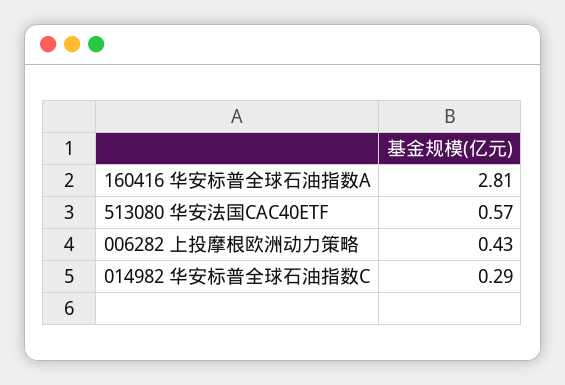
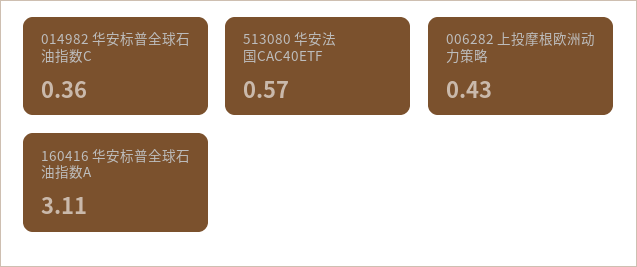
  {
-   "160416 华安标普全球石油指数A": 2.81,
+   "160416 华安标普全球石油指数A": 3.11,
    "513080 华安法国CAC40ETF": 0.57,
    "006282 上投摩根欧洲动力策略": 0.43,
-   "014982 华安标普全球石油指数C": 0.29
+   "014982 华安标普全球石油指数C": 0.36
  }

